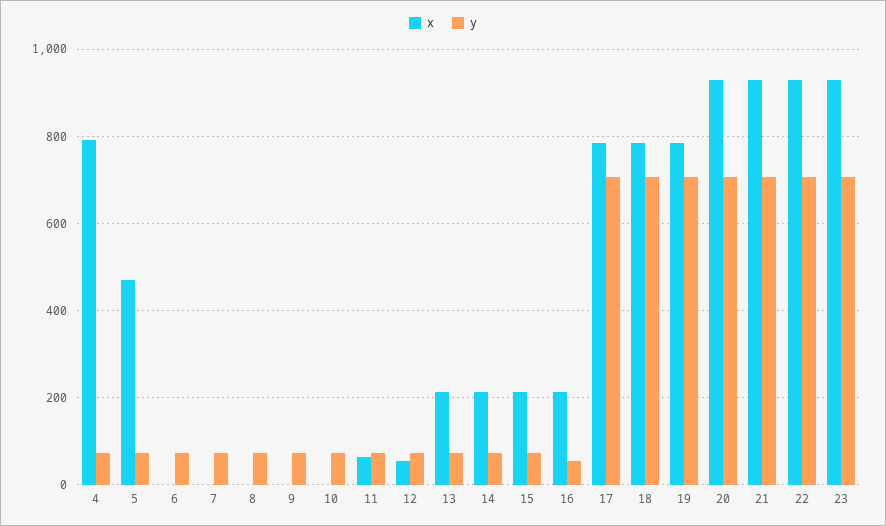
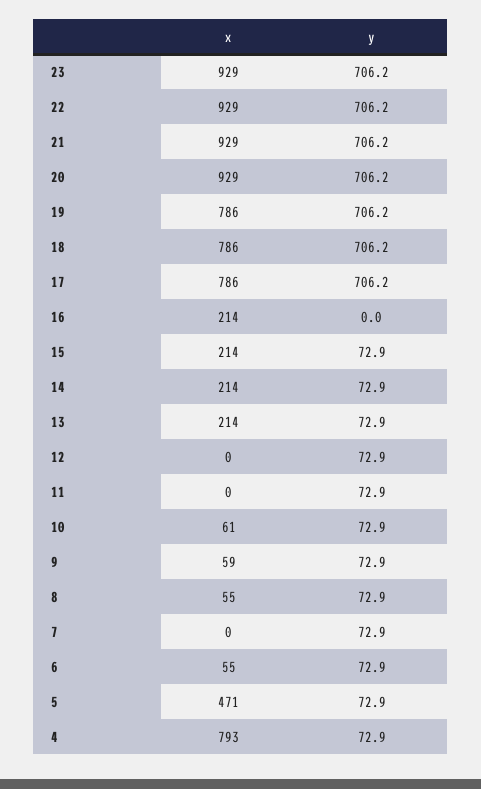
  {
    "x": {
      "4": 793,
      "5": 471,
-     "6": 0,
+     "6": 55,
      "7": 0,
-     "8": 0,
+     "8": 55,
-     "9": 0,
+     "9": 59,
-     "10": 0,
+     "10": 61,
-     "11": 60,
+     "11": 0,
-     "12": 60,
+     "12": 0,
      "13": 214,
      "14": 214,
      "15": 214,
      "16": 214,
      "17": 786,
      "18": 786,
      "19": 786,
      "20": 929,
      "21": 929,
      "22": 929,
      "23": 929
    },
    "y": {
      "4": 72.9,
      "5": 72.9,
      "6": 72.9,
      "7": 72.9,
      "8": 72.9,
      "9": 72.9,
      "10": 72.9,
      "11": 72.9,
      "12": 72.9,
      "13": 72.9,
      "14": 72.9,
      "15": 72.9,
-     "16": 60,
+     "16": 0,
      "17": 706.2,
      "18": 706.2,
      "19": 706.2,
      "20": 706.2,
      "21": 706.2,
      "22": 706.2,
      "23": 706.2
    }
  }

